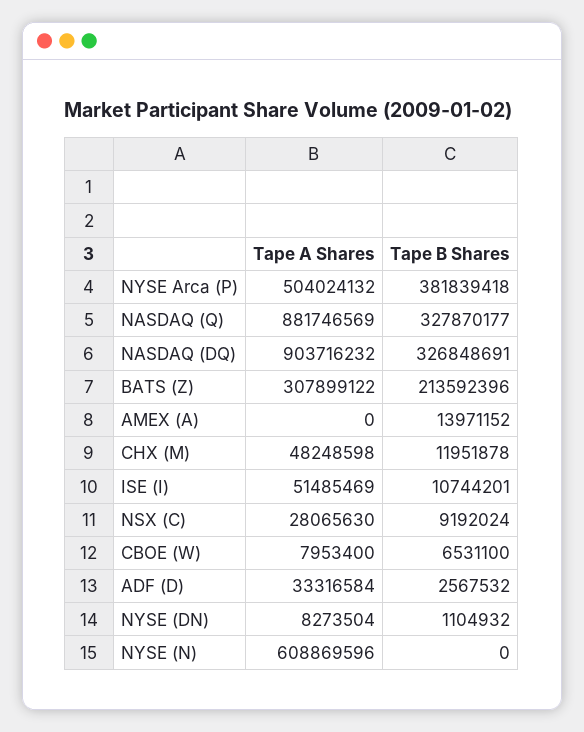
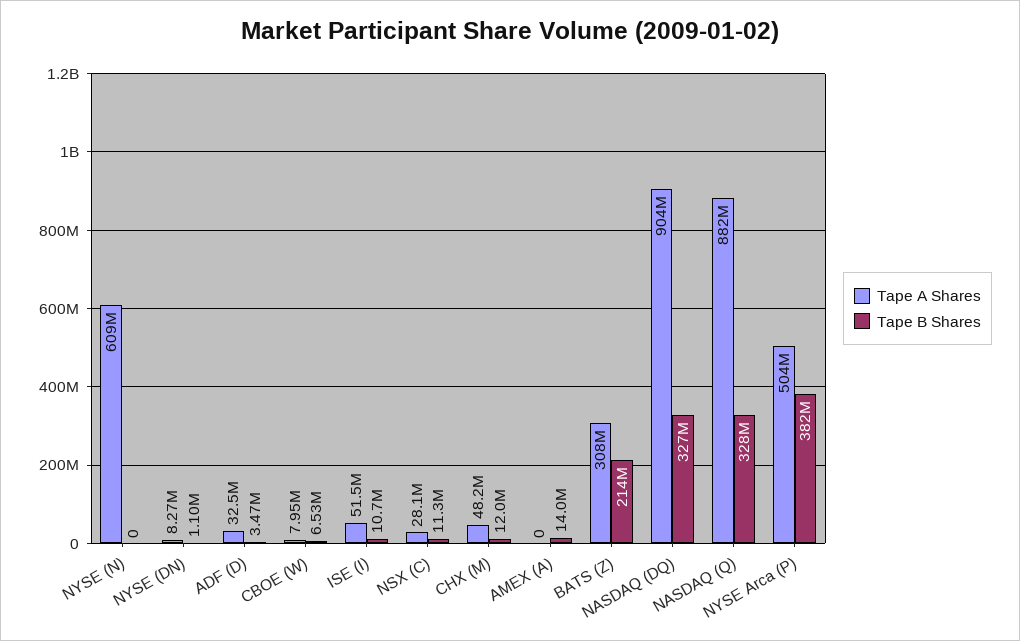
  {
    "Tape A Shares": {
      "NYSE Arca (P)": 504024132,
      "NASDAQ (Q)": 881746569,
      "NASDAQ (DQ)": 903716232,
      "BATS (Z)": 307899122,
      "AMEX (A)": 0,
      "CHX (M)": 48248598,
      "ISE (I)": 51485469,
      "NSX (C)": 28065630,
      "CBOE (W)": 7953400,
-     "ADF (D)": 33316584,
+     "ADF (D)": 32500000,
      "NYSE (DN)": 8273504,
      "NYSE (N)": 608869596
    },
    "Tape B Shares": {
      "NYSE Arca (P)": 381839418,
      "NASDAQ (Q)": 327870177,
      "NASDAQ (DQ)": 326848691,
      "BATS (Z)": 213592396,
      "AMEX (A)": 13971152,
      "CHX (M)": 11951878,
      "ISE (I)": 10744201,
-     "NSX (C)": 9192024,
+     "NSX (C)": 11300000,
      "CBOE (W)": 6531100,
-     "ADF (D)": 2567532,
+     "ADF (D)": 3470000,
      "NYSE (DN)": 1104932,
      "NYSE (N)": 0
    }
  }

